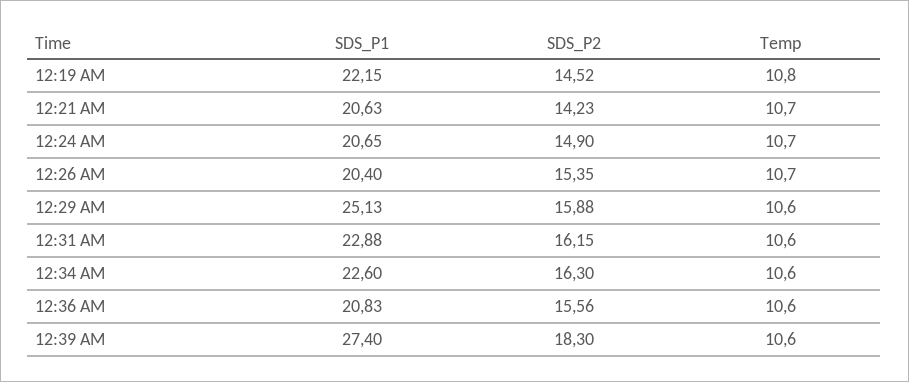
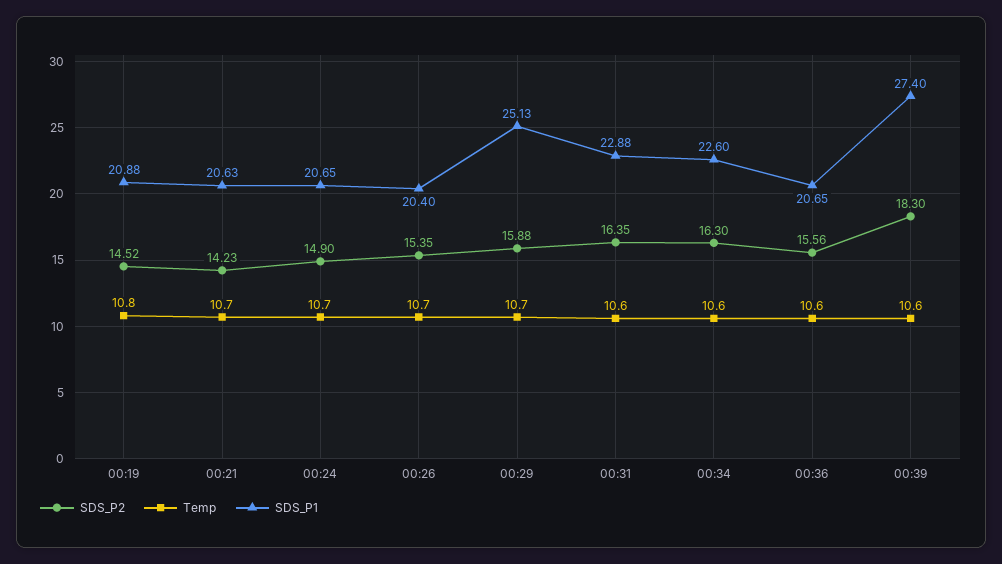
  {
    "SDS_P1": {
-     "12:19 AM": 22.15,
+     "12:19 AM": 20.88,
      "12:21 AM": 20.63,
      "12:24 AM": 20.65,
      "12:26 AM": 20.4,
      "12:29 AM": 25.13,
      "12:31 AM": 22.88,
      "12:34 AM": 22.6,
-     "12:36 AM": 20.83,
+     "12:36 AM": 20.65,
      "12:39 AM": 27.4
    },
    "SDS_P2": {
      "12:19 AM": 14.52,
      "12:21 AM": 14.23,
      "12:24 AM": 14.9,
      "12:26 AM": 15.35,
      "12:29 AM": 15.88,
-     "12:31 AM": 16.15,
+     "12:31 AM": 16.35,
      "12:34 AM": 16.3,
      "12:36 AM": 15.56,
      "12:39 AM": 18.3
    },
    "Temp": {
      "12:19 AM": 10.8,
      "12:21 AM": 10.7,
      "12:24 AM": 10.7,
      "12:26 AM": 10.7,
-     "12:29 AM": 10.6,
+     "12:29 AM": 10.7,
      "12:31 AM": 10.6,
      "12:34 AM": 10.6,
      "12:36 AM": 10.6,
      "12:39 AM": 10.6
    }
  }

